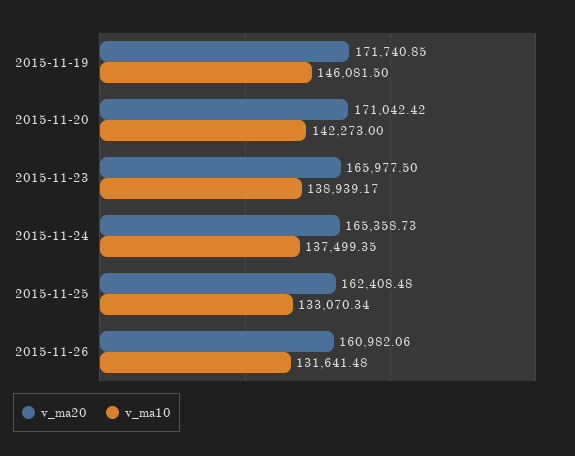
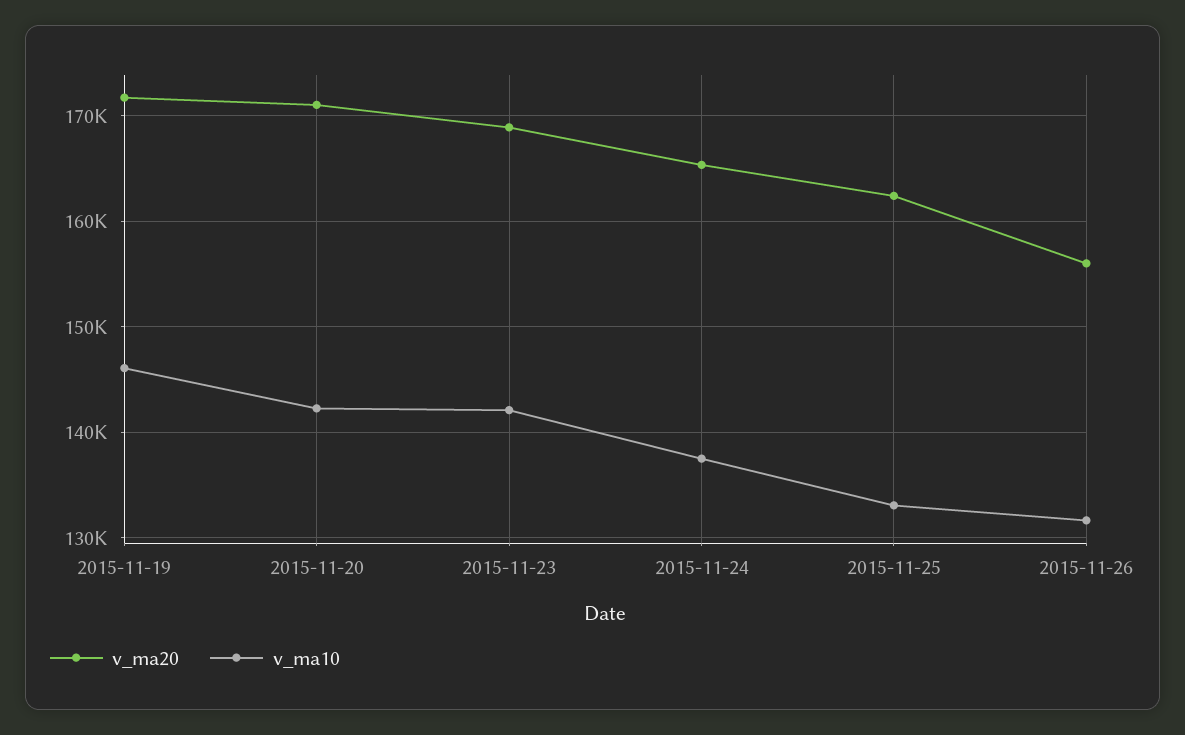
  {
    "v_ma20": {
      "2015-11-19": 171740.85,
      "2015-11-20": 171042.42,
-     "2015-11-23": 165977.5,
+     "2015-11-23": 169000,
      "2015-11-24": 165358.73,
      "2015-11-25": 162408.48,
-     "2015-11-26": 160982.06
+     "2015-11-26": 156000
    },
    "v_ma10": {
      "2015-11-19": 146081.5,
      "2015-11-20": 142273,
-     "2015-11-23": 138939.17,
+     "2015-11-23": 142000,
      "2015-11-24": 137499.35,
      "2015-11-25": 133070.34,
      "2015-11-26": 131641.48
    }
  }

